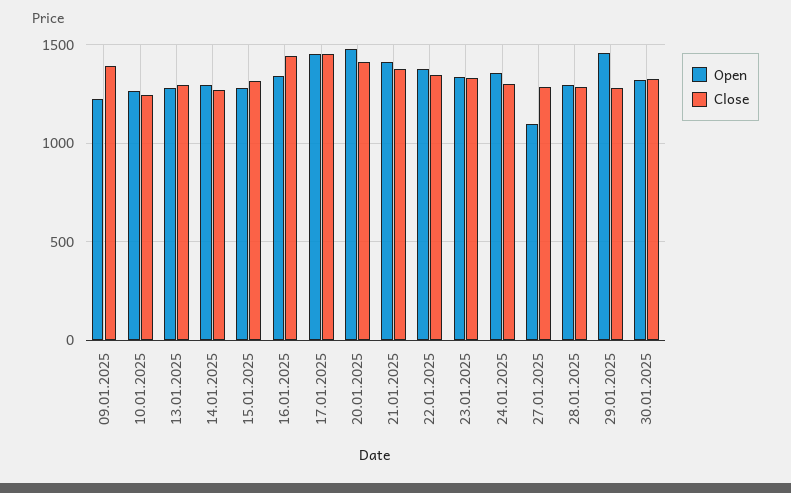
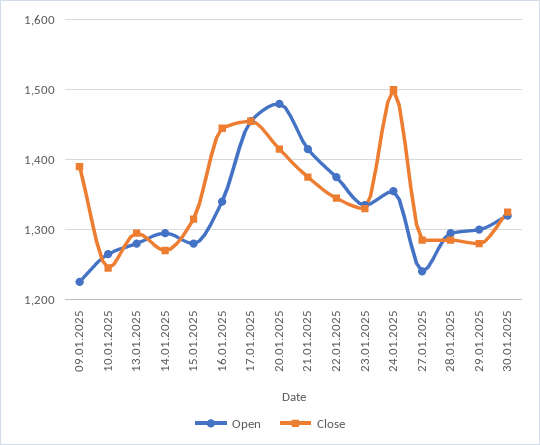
  {
    "Open": {
      "09.01.2025": 1230,
      "10.01.2025": 1270,
      "13.01.2025": 1280,
      "14.01.2025": 1300,
      "15.01.2025": 1280,
      "16.01.2025": 1340,
      "17.01.2025": 1460,
      "20.01.2025": 1480,
      "21.01.2025": 1420,
      "22.01.2025": 1380,
      "23.01.2025": 1340,
      "24.01.2025": 1360,
-     "27.01.2025": 1100,
+     "27.01.2025": 1240,
      "28.01.2025": 1300,
-     "29.01.2025": 1450,
+     "29.01.2025": 1300,
      "30.01.2025": 1320
    },
    "Close": {
      "09.01.2025": 1390,
      "10.01.2025": 1250,
      "13.01.2025": 1300,
      "14.01.2025": 1270,
      "15.01.2025": 1320,
      "16.01.2025": 1450,
      "17.01.2025": 1460,
      "20.01.2025": 1420,
      "21.01.2025": 1380,
      "22.01.2025": 1350,
      "23.01.2025": 1330,
-     "24.01.2025": 1300,
+     "24.01.2025": 1500,
      "27.01.2025": 1290,
      "28.01.2025": 1290,
      "29.01.2025": 1280,
      "30.01.2025": 1330
    }
  }

